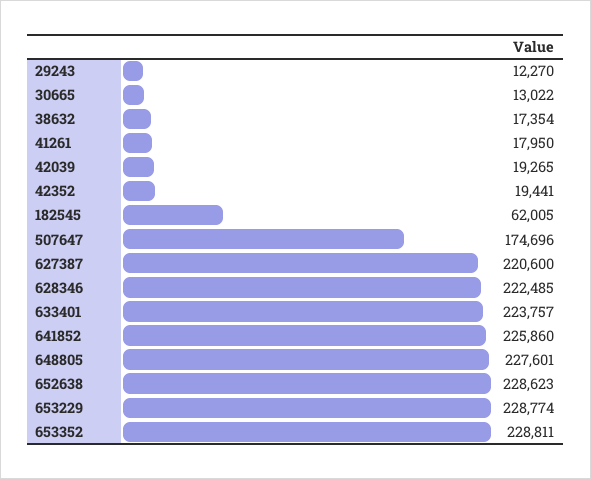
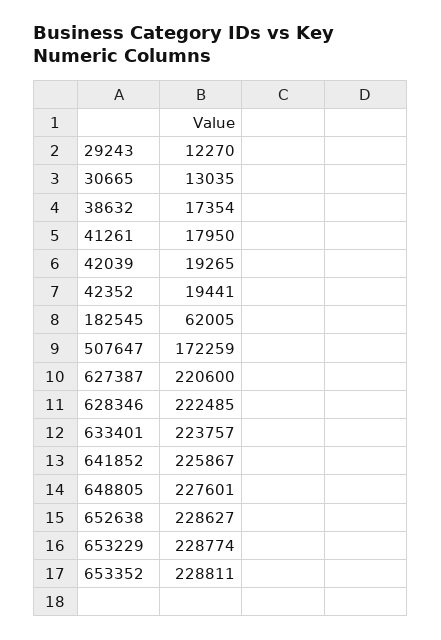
  {
    "29243": 12270,
-   "30665": 13022,
+   "30665": 13035,
    "38632": 17354,
    "41261": 17950,
    "42039": 19265,
    "42352": 19441,
    "182545": 62005,
-   "507647": 174696,
+   "507647": 172259,
    "627387": 220600,
    "628346": 222485,
    "633401": 223757,
-   "641852": 225860,
+   "641852": 225867,
    "648805": 227601,
-   "652638": 228623,
+   "652638": 228627,
    "653229": 228774,
    "653352": 228811
  }

